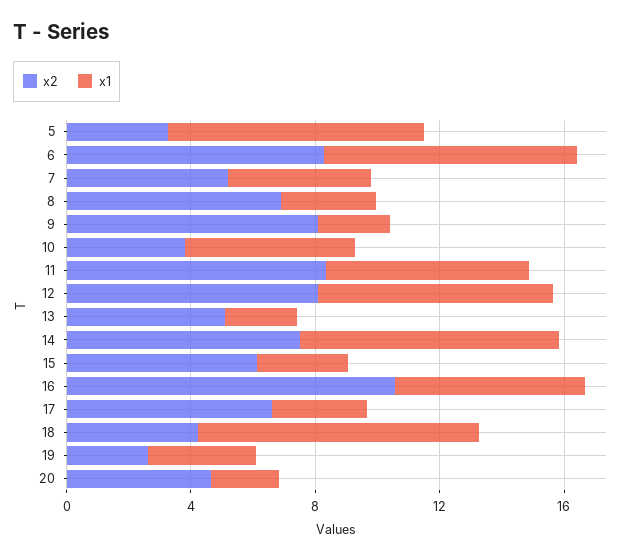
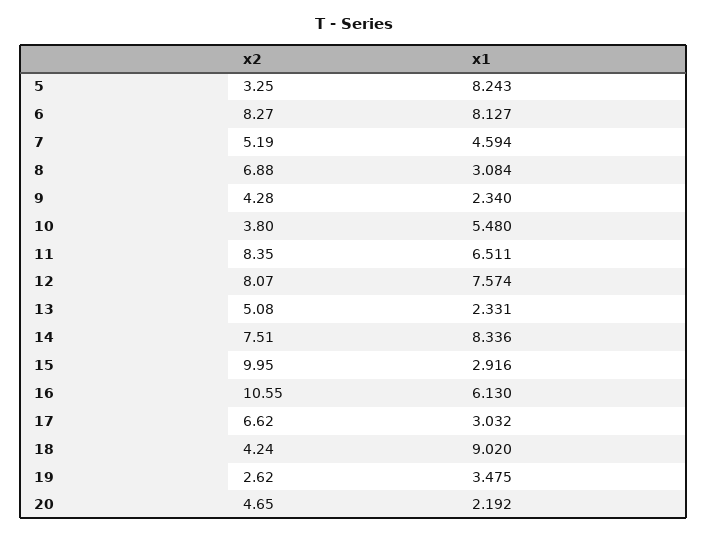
  {
    "x2": {
      "5": 3.25,
      "6": 8.27,
      "7": 5.19,
      "8": 6.88,
-     "9": 8,
+     "9": 4.28,
      "10": 3.8,
      "11": 8.35,
      "12": 8.07,
      "13": 5.08,
      "14": 7.51,
-     "15": 6,
+     "15": 9.95,
      "16": 10.55,
      "17": 6.62,
      "18": 4.24,
      "19": 2.62,
      "20": 4.65
    },
    "x1": {
      "5": 8.243,
      "6": 8.127,
      "7": 4.594,
      "8": 3.084,
      "9": 2.34,
      "10": 5.48,
      "11": 6.511,
      "12": 7.574,
      "13": 2.331,
      "14": 8.336,
      "15": 2.916,
      "16": 6.13,
      "17": 3.032,
      "18": 9.02,
      "19": 3.475,
      "20": 2.192
    }
  }

